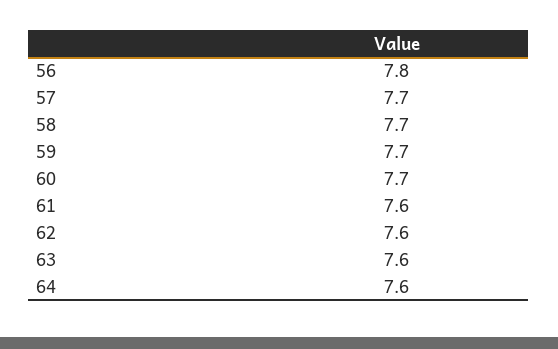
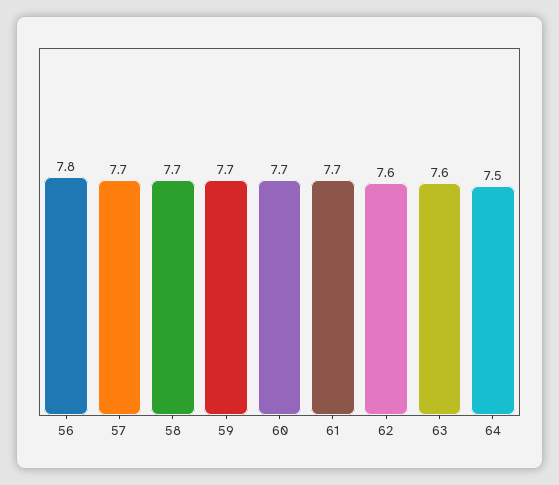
  {
    "56": 7.8,
    "57": 7.7,
    "58": 7.7,
    "59": 7.7,
    "60": 7.7,
-   "61": 7.6,
+   "61": 7.7,
    "62": 7.6,
    "63": 7.6,
-   "64": 7.6
+   "64": 7.5
  }

